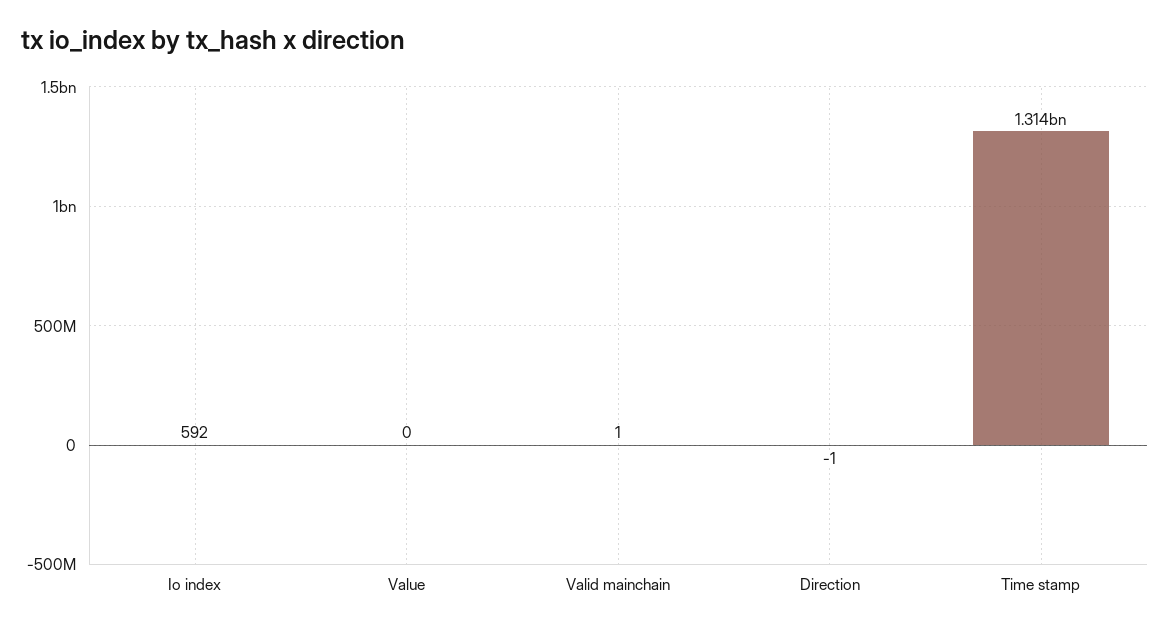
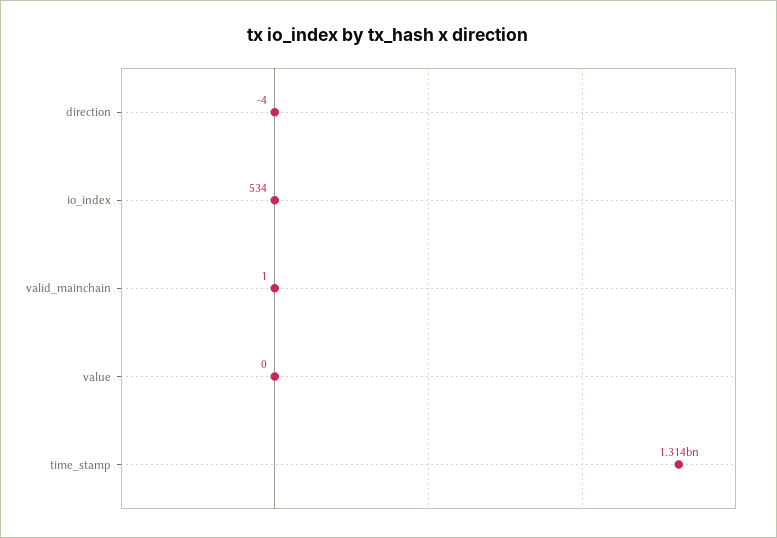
  {
-   "Io index": 592,
+   "Io index": 534,
    "Value": 0,
    "Valid mainchain": 1,
-   "Direction": -1,
+   "Direction": -4,
    "Time stamp": 1314000000
  }

